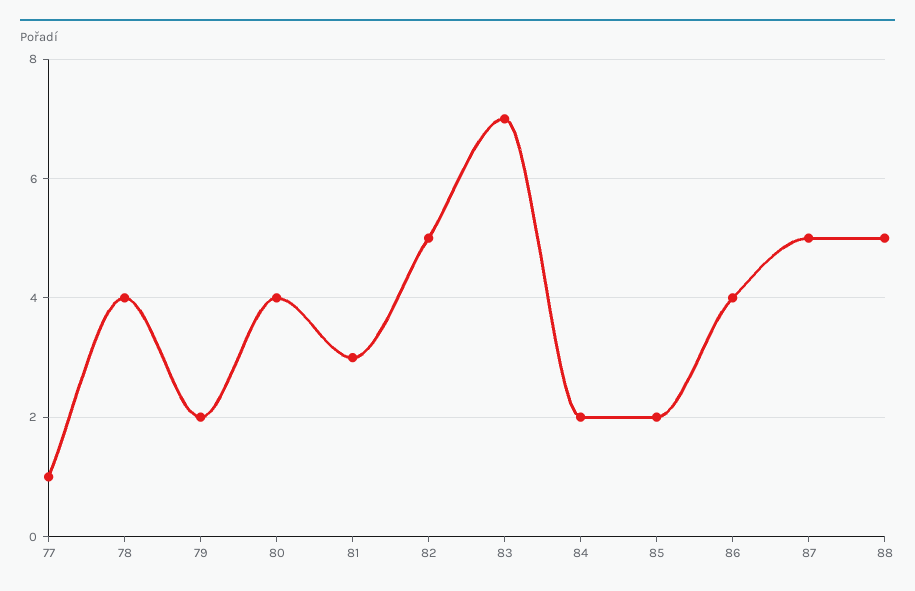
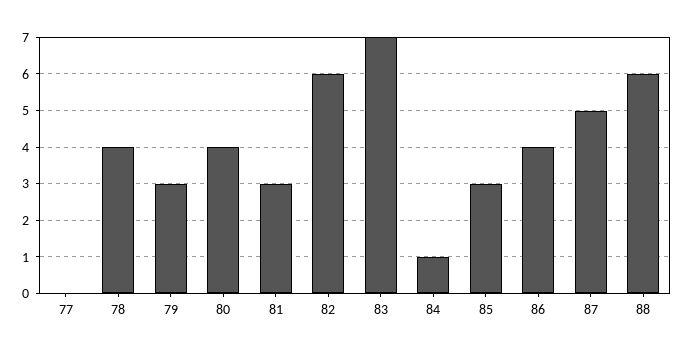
  {
-   "77": 1,
+   "77": 0,
    "78": 4,
-   "79": 2,
+   "79": 3,
    "80": 4,
    "81": 3,
-   "82": 5,
+   "82": 6,
    "83": 7,
-   "84": 2,
+   "84": 1,
-   "85": 2,
+   "85": 3,
    "86": 4,
    "87": 5,
-   "88": 5
+   "88": 6
  }

